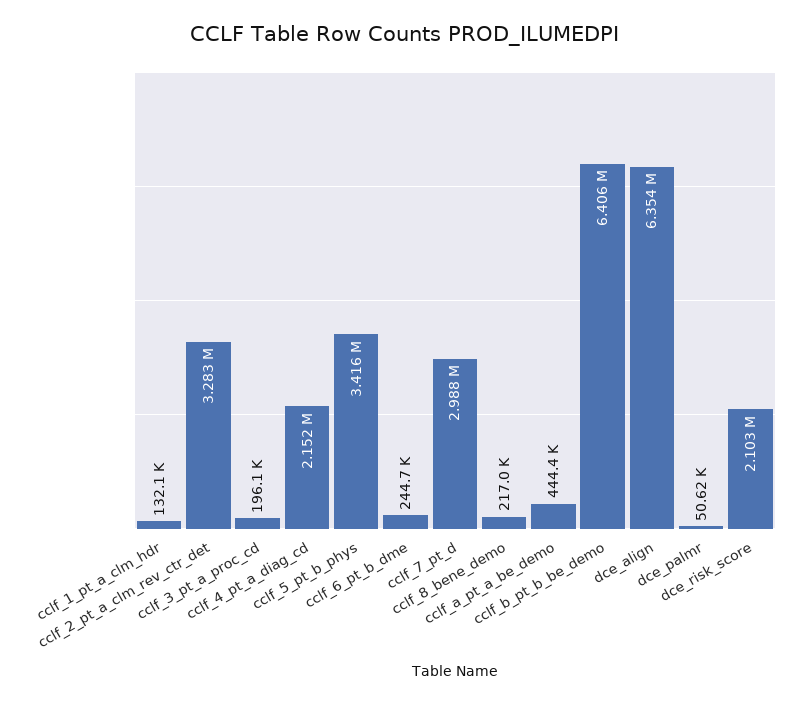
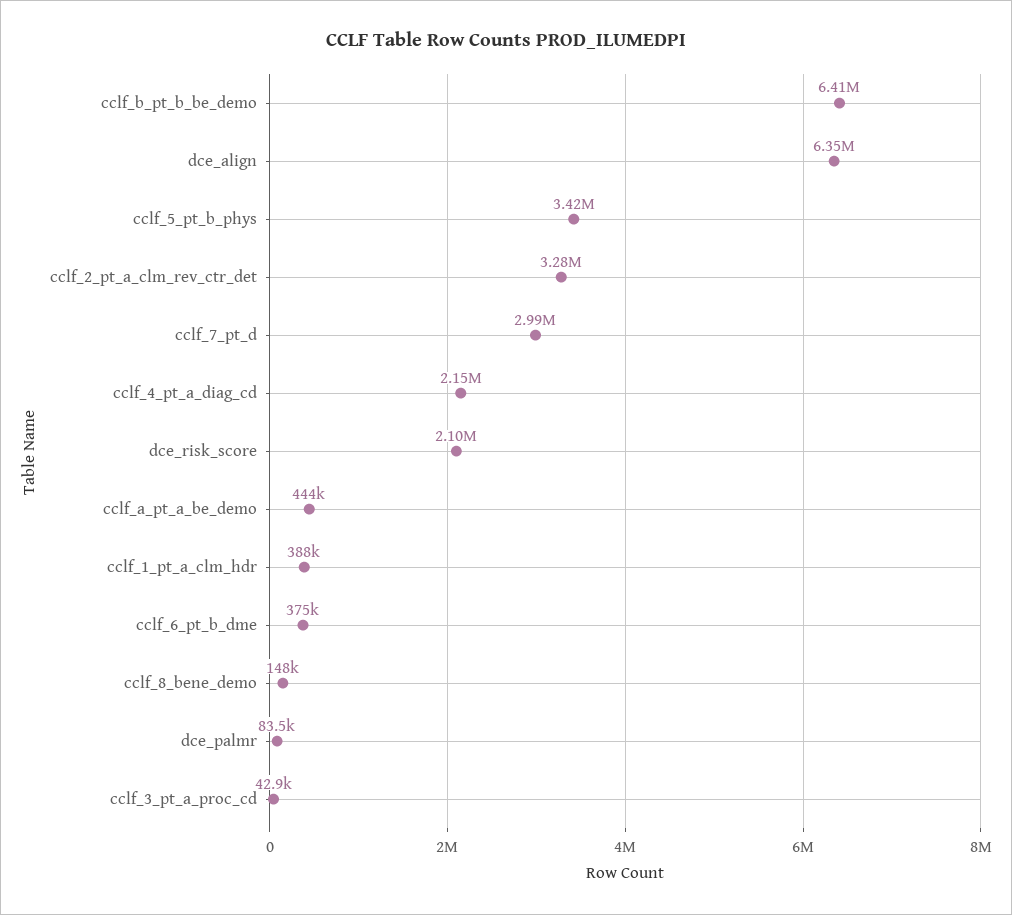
  {
-   "cclf_1_pt_a_clm_hdr": 132100,
+   "cclf_1_pt_a_clm_hdr": 388000,
    "cclf_2_pt_a_clm_rev_ctr_det": 3283000,
-   "cclf_3_pt_a_proc_cd": 196100,
+   "cclf_3_pt_a_proc_cd": 42900,
    "cclf_4_pt_a_diag_cd": 2152000,
    "cclf_5_pt_b_phys": 3416000,
-   "cclf_6_pt_b_dme": 244700,
+   "cclf_6_pt_b_dme": 375000,
    "cclf_7_pt_d": 2988000,
-   "cclf_8_bene_demo": 217000,
+   "cclf_8_bene_demo": 148000,
    "cclf_a_pt_a_be_demo": 444400,
    "cclf_b_pt_b_be_demo": 6406000,
    "dce_align": 6354000,
-   "dce_palmr": 50620,
+   "dce_palmr": 83500,
    "dce_risk_score": 2103000
  }

